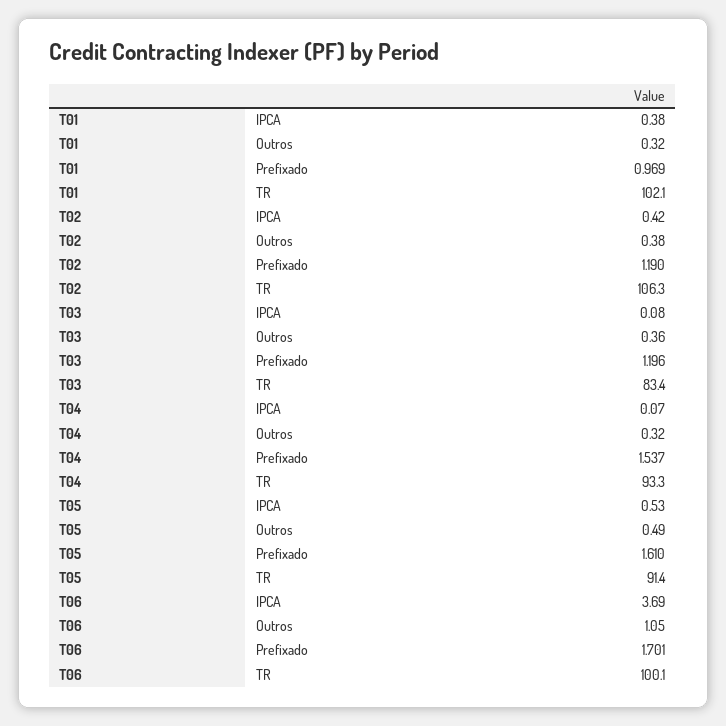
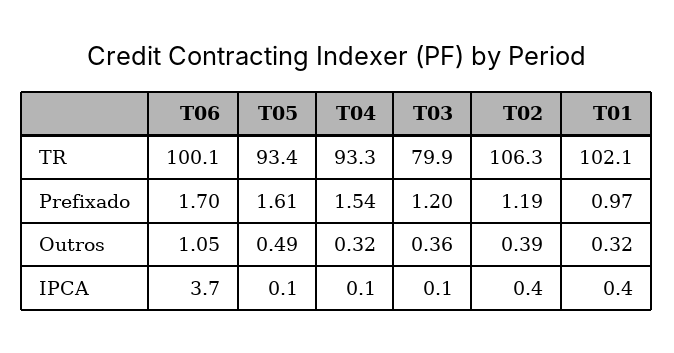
  {
    "T01": {
      "IPCA": 0.38,
      "Outros": 0.32,
      "Prefixado": 0.969,
      "TR": 102.1
    },
    "T02": {
      "IPCA": 0.42,
-     "Outros": 0.38,
+     "Outros": 0.39,
      "Prefixado": 1.19,
      "TR": 106.3
    },
    "T03": {
      "IPCA": 0.08,
      "Outros": 0.36,
      "Prefixado": 1.196,
-     "TR": 83.4
+     "TR": 79.9
    },
    "T04": {
      "IPCA": 0.07,
      "Outros": 0.32,
      "Prefixado": 1.537,
      "TR": 93.3
    },
    "T05": {
-     "IPCA": 0.53,
+     "IPCA": 0.1,
      "Outros": 0.49,
      "Prefixado": 1.61,
-     "TR": 91.4
+     "TR": 93.4
    },
    "T06": {
      "IPCA": 3.69,
      "Outros": 1.05,
      "Prefixado": 1.701,
      "TR": 100.1
    }
  }

